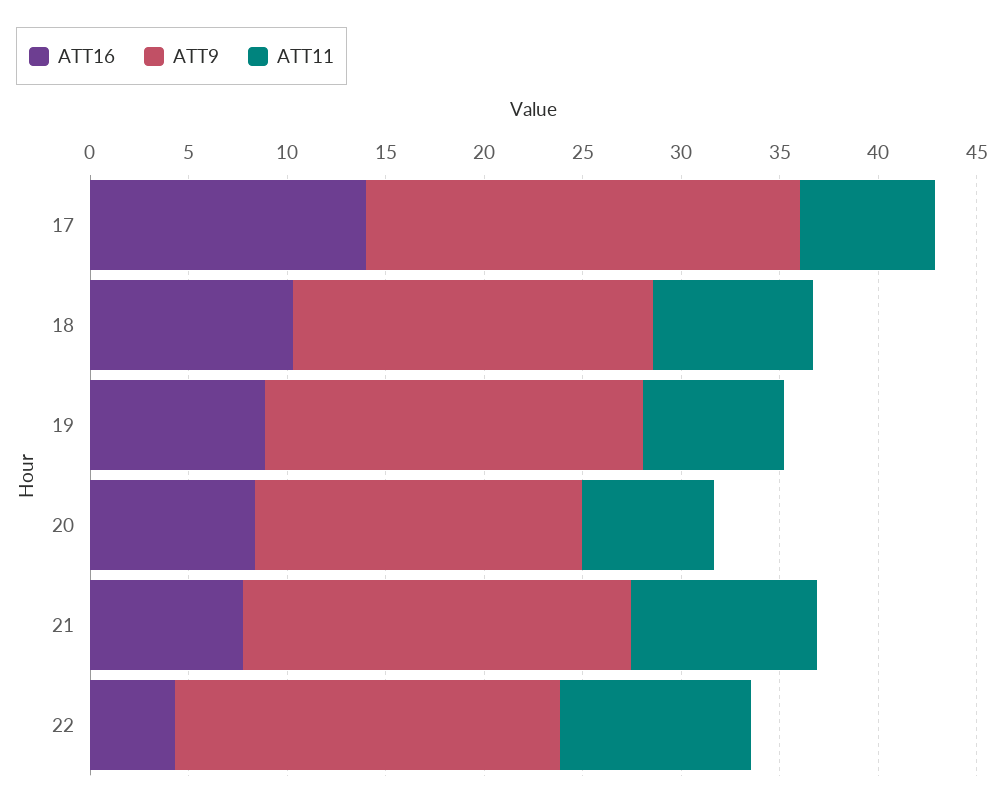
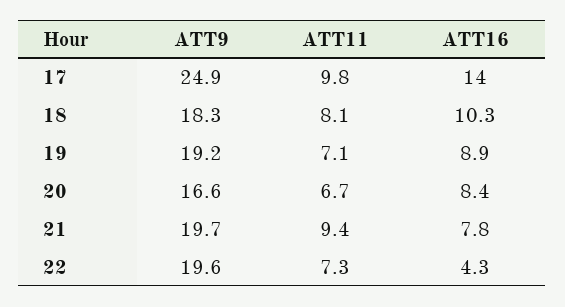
  {
    "ATT16": {
      "17": 14,
      "18": 10.3,
      "19": 8.9,
      "20": 8.4,
      "21": 7.8,
      "22": 4.3
    },
    "ATT9": {
-     "17": 22,
+     "17": 24.9,
      "18": 18.3,
      "19": 19.2,
      "20": 16.6,
      "21": 19.7,
      "22": 19.6
    },
    "ATT11": {
-     "17": 7,
+     "17": 9.8,
      "18": 8.1,
      "19": 7.1,
      "20": 6.7,
      "21": 9.4,
-     "22": 10
+     "22": 7.3
    }
  }

